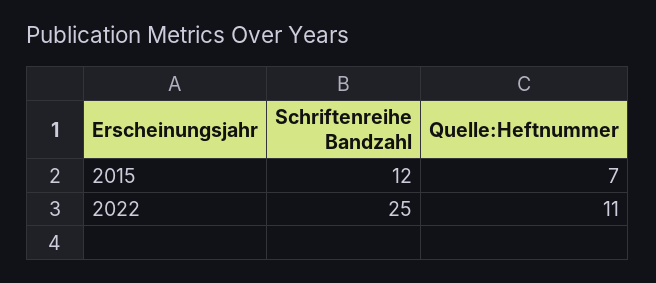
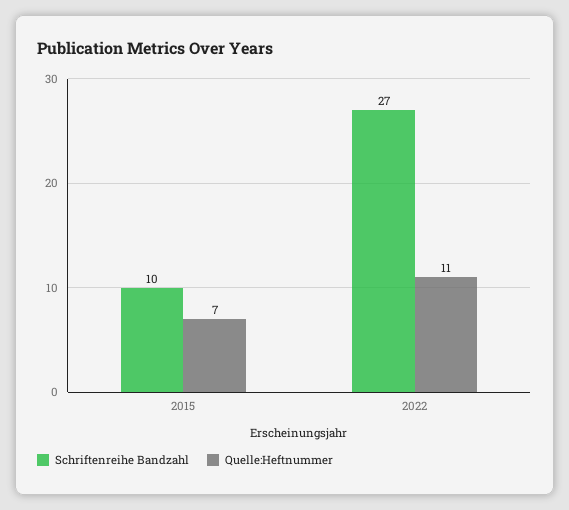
  {
    "Schriftenreihe Bandzahl": {
-     "2015": 12,
+     "2015": 10,
-     "2022": 25
+     "2022": 27
    },
    "Quelle:Heftnummer": {
      "2015": 7,
      "2022": 11
    }
  }

